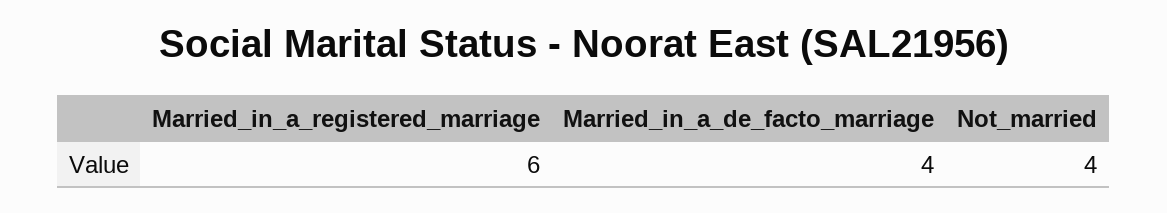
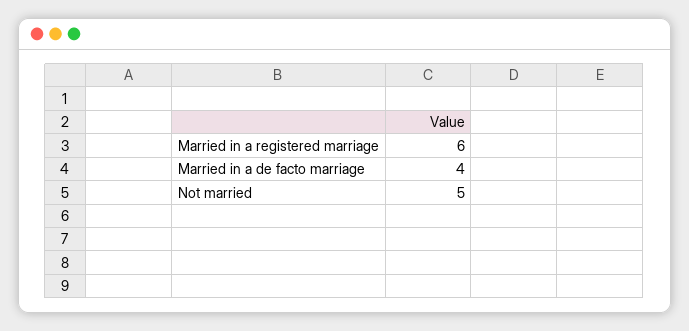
  {
    "Married_in_a_registered_marriage": 6,
    "Married_in_a_de_facto_marriage": 4,
-   "Not_married": 4
+   "Not_married": 5
  }

